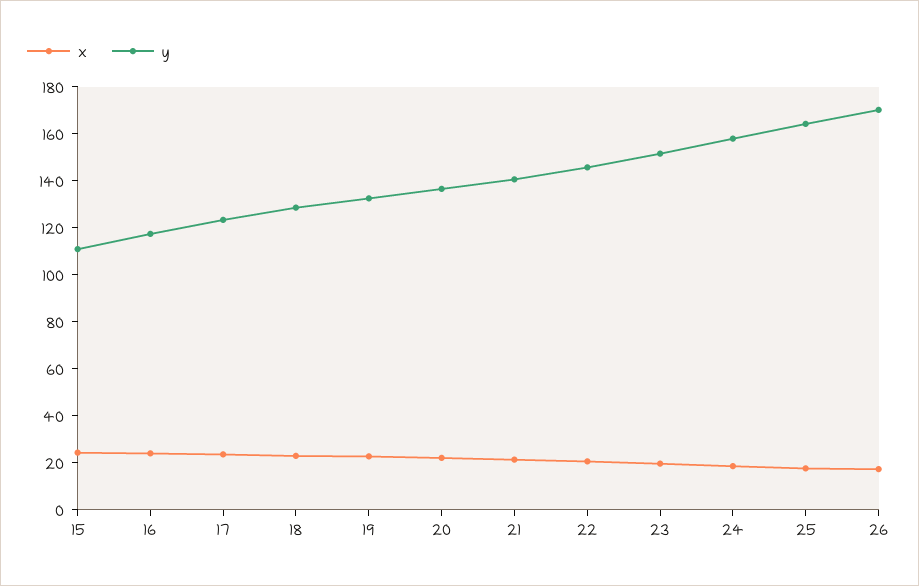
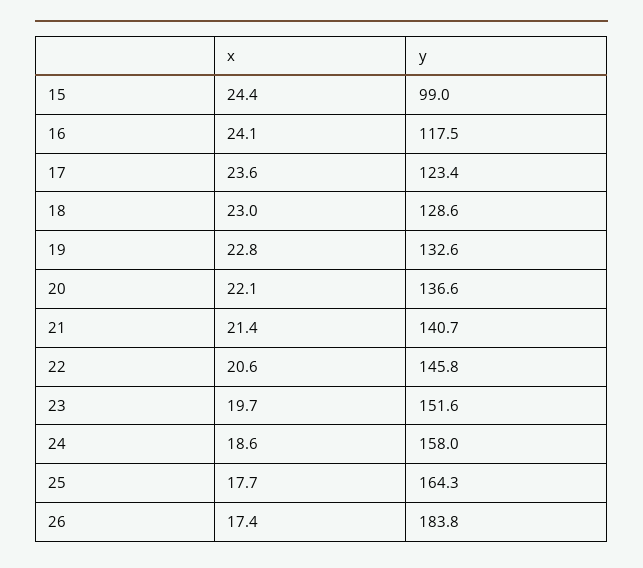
  {
    "x": {
      "15": 24.4,
      "16": 24.1,
      "17": 23.6,
      "18": 23,
      "19": 22.8,
      "20": 22.1,
      "21": 21.4,
      "22": 20.6,
      "23": 19.7,
      "24": 18.6,
      "25": 17.7,
      "26": 17.4
    },
    "y": {
-     "15": 110,
+     "15": 99,
      "16": 117.5,
      "17": 123.4,
      "18": 128.6,
      "19": 132.6,
      "20": 136.6,
      "21": 140.7,
      "22": 145.8,
      "23": 151.6,
      "24": 158,
      "25": 164.3,
-     "26": 170
+     "26": 183.8
    }
  }

